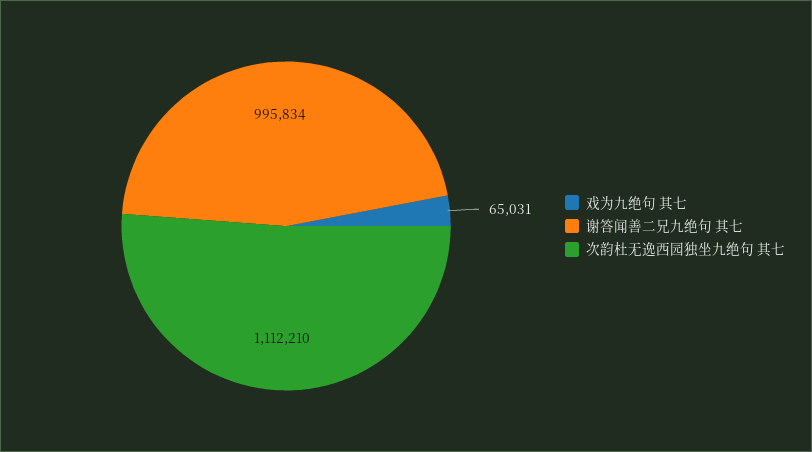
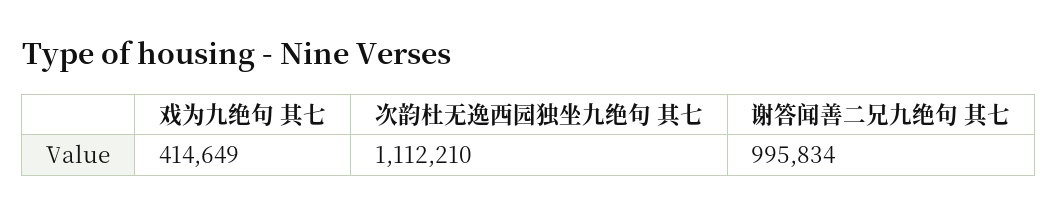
  {
-   "戏为九绝句 其七": 65031,
+   "戏为九绝句 其七": 414649,
    "谢答闻善二兄九绝句 其七": 995834,
    "次韵杜无逸西园独坐九绝句 其七": 1112210
  }

